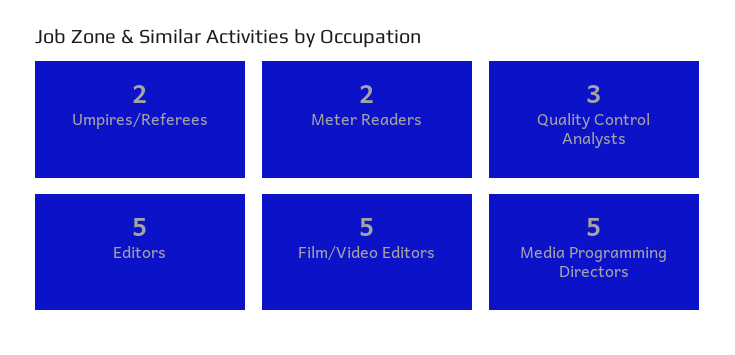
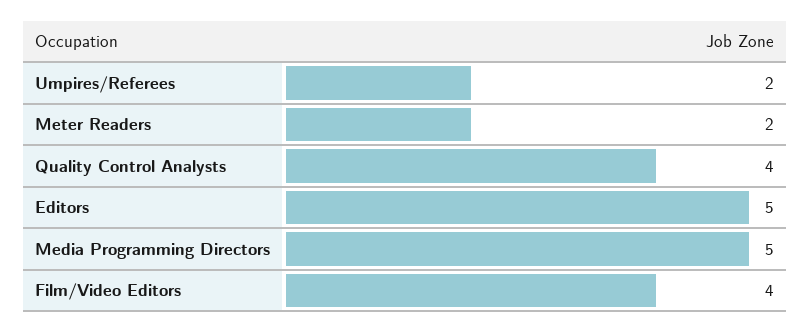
  {
    "Umpires/Referees": 2,
    "Meter Readers": 2,
-   "Quality Control Analysts": 3,
+   "Quality Control Analysts": 4,
    "Editors": 5,
-   "Film/Video Editors": 5,
+   "Film/Video Editors": 4,
    "Media Programming Directors": 5
  }

